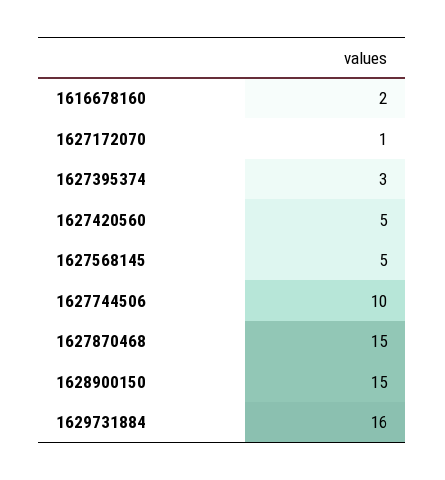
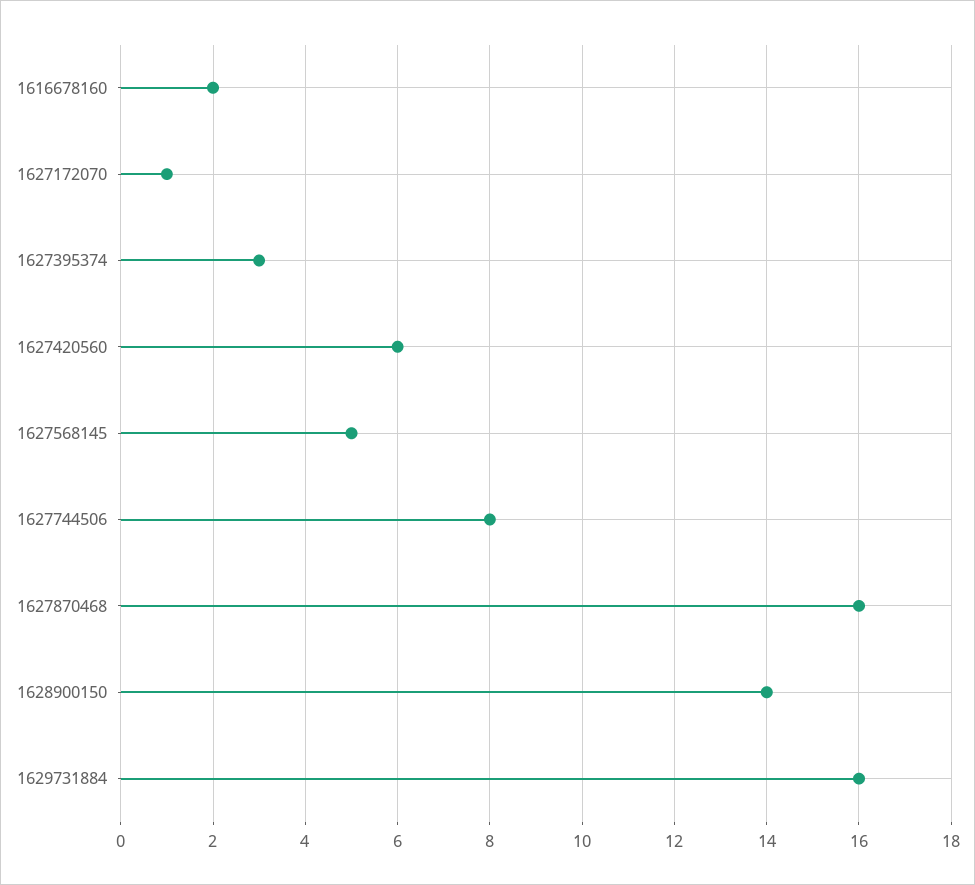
  {
    "1616678160": 2,
    "1627172070": 1,
    "1627395374": 3,
-   "1627420560": 5,
+   "1627420560": 6,
    "1627568145": 5,
-   "1627744506": 10,
+   "1627744506": 8,
-   "1627870468": 15,
+   "1627870468": 16,
-   "1628900150": 15,
+   "1628900150": 14,
    "1629731884": 16
  }

